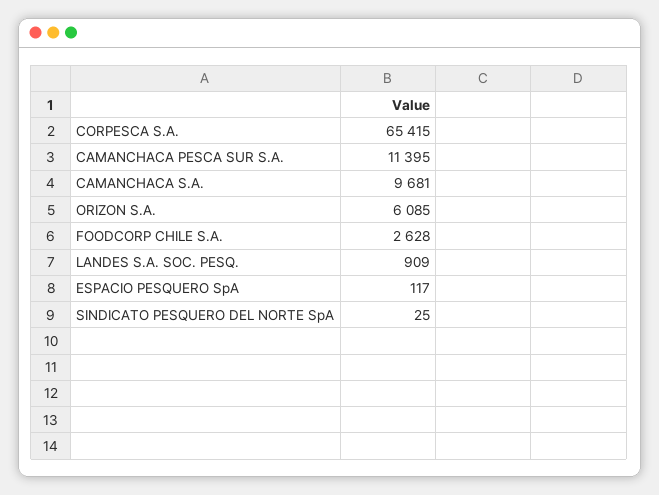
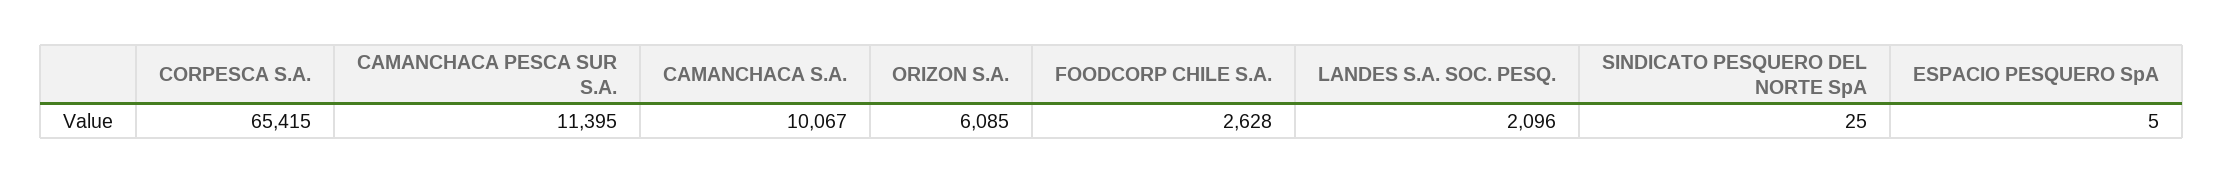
  {
    "CORPESCA S.A.": 65415,
    "CAMANCHACA PESCA SUR S.A.": 11395,
-   "CAMANCHACA S.A.": 9681,
+   "CAMANCHACA S.A.": 10067,
    "ORIZON S.A.": 6085,
    "FOODCORP CHILE S.A.": 2628,
-   "LANDES S.A. SOC. PESQ.": 909,
+   "LANDES S.A. SOC. PESQ.": 2096,
-   "ESPACIO PESQUERO SpA": 117,
+   "ESPACIO PESQUERO SpA": 5,
    "SINDICATO PESQUERO DEL NORTE SpA": 25
  }

